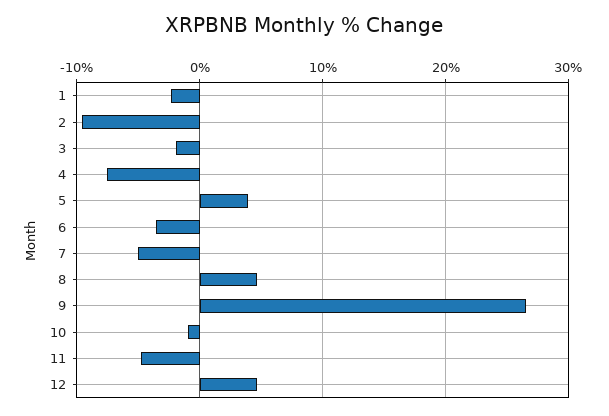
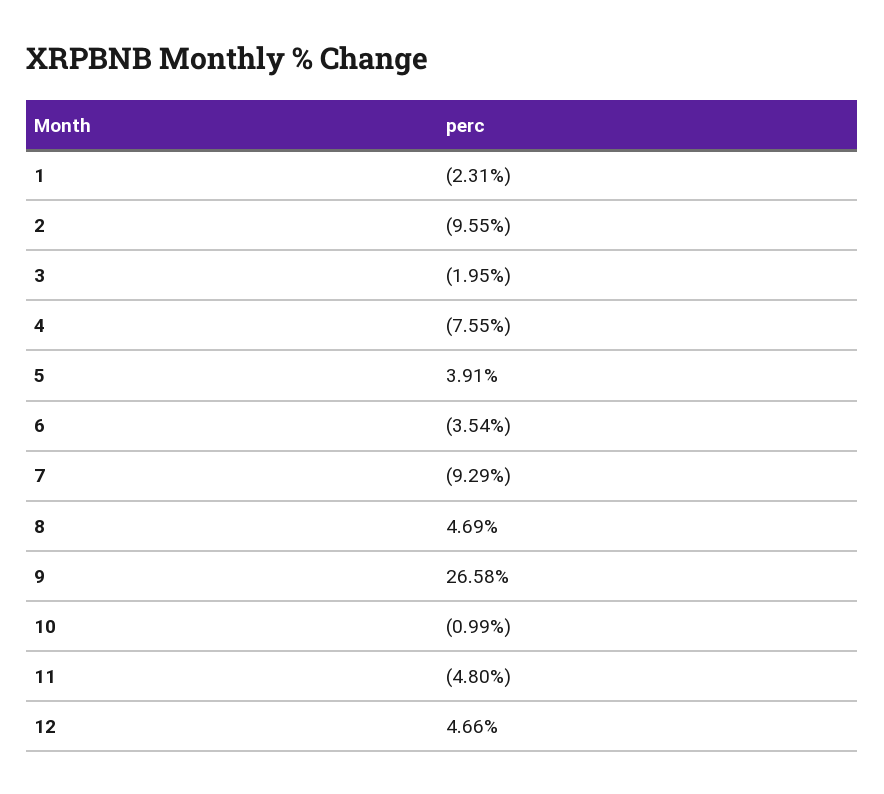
  {
    "1": -2.31,
    "2": -9.55,
    "3": -1.95,
    "4": -7.55,
    "5": 3.91,
    "6": -3.54,
-   "7": -5,
+   "7": -9.29,
    "8": 4.69,
    "9": 26.58,
    "10": -0.99,
    "11": -4.8,
    "12": 4.66
  }

